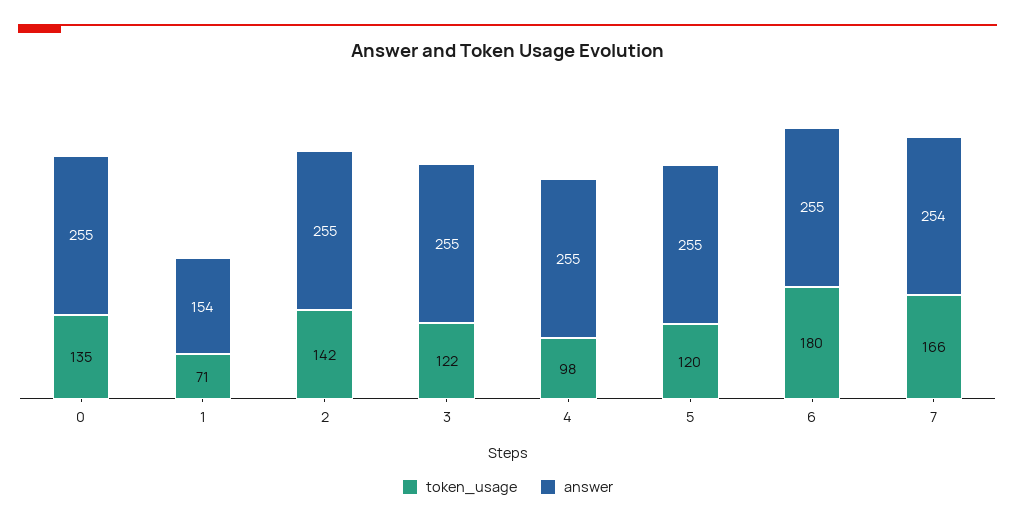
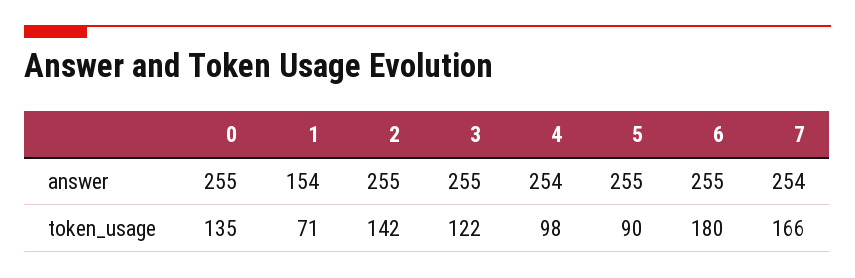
  {
    "token_usage": {
      "0": 135,
      "1": 71,
      "2": 142,
      "3": 122,
      "4": 98,
-     "5": 120,
+     "5": 90,
      "6": 180,
      "7": 166
    },
    "answer": {
      "0": 255,
      "1": 154,
      "2": 255,
      "3": 255,
-     "4": 255,
+     "4": 254,
      "5": 255,
      "6": 255,
      "7": 254
    }
  }

